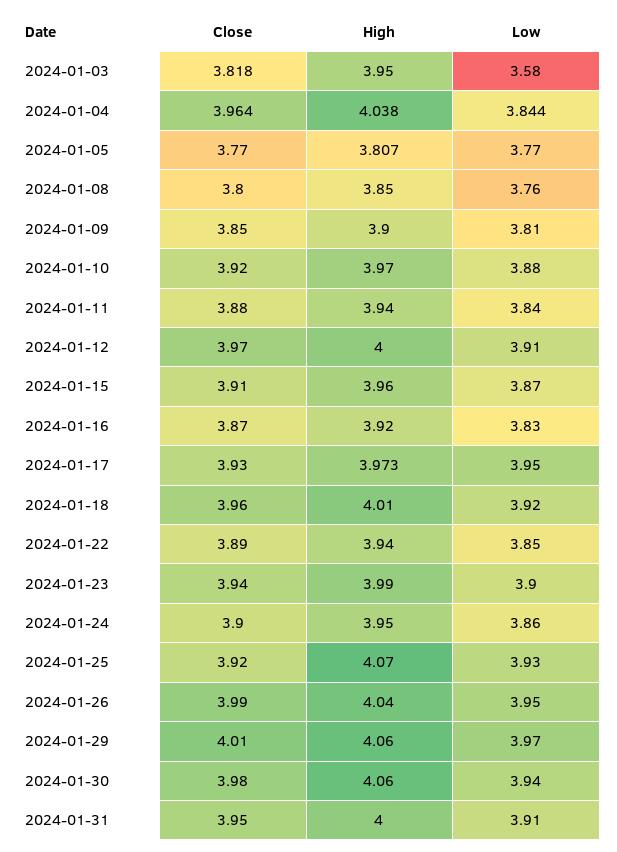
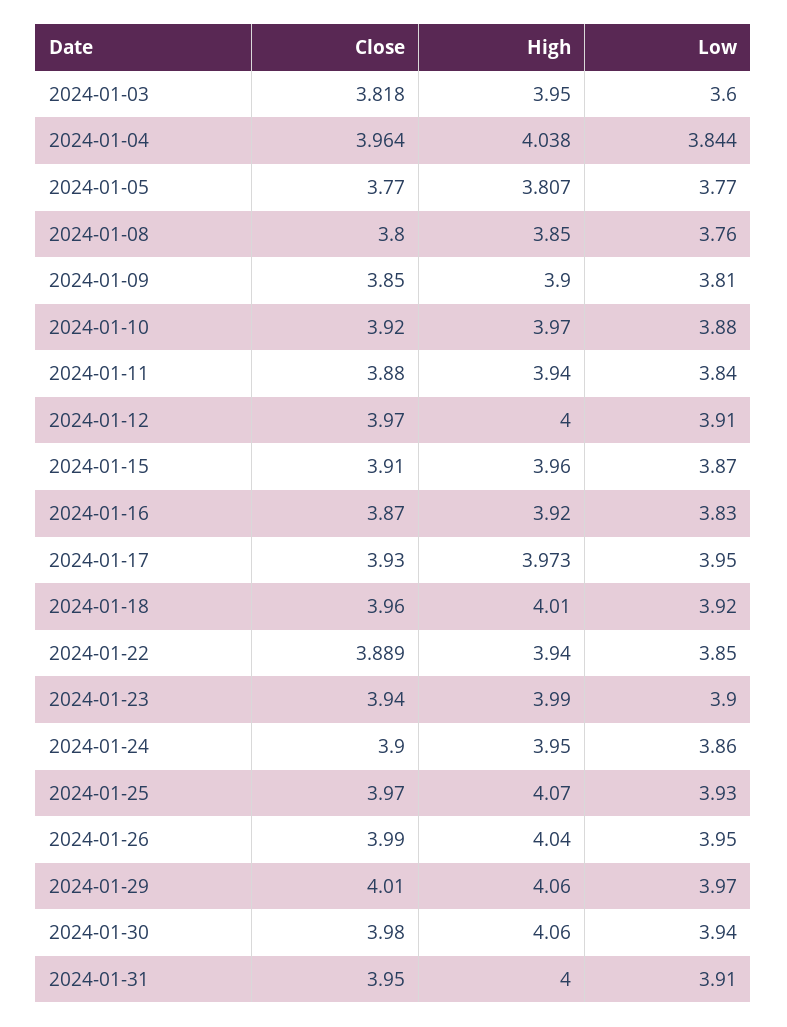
  {
    "Close": {
      "2024-01-03": 3.818,
      "2024-01-04": 3.964,
      "2024-01-05": 3.77,
      "2024-01-08": 3.8,
      "2024-01-09": 3.85,
      "2024-01-10": 3.92,
      "2024-01-11": 3.88,
      "2024-01-12": 3.97,
      "2024-01-15": 3.91,
      "2024-01-16": 3.87,
      "2024-01-17": 3.93,
      "2024-01-18": 3.96,
-     "2024-01-22": 3.89,
+     "2024-01-22": 3.889,
      "2024-01-23": 3.94,
      "2024-01-24": 3.9,
-     "2024-01-25": 3.92,
+     "2024-01-25": 3.97,
      "2024-01-26": 3.99,
      "2024-01-29": 4.01,
      "2024-01-30": 3.98,
      "2024-01-31": 3.95
    },
    "High": {
      "2024-01-03": 3.95,
      "2024-01-04": 4.038,
      "2024-01-05": 3.807,
      "2024-01-08": 3.85,
      "2024-01-09": 3.9,
      "2024-01-10": 3.97,
      "2024-01-11": 3.94,
      "2024-01-12": 4,
      "2024-01-15": 3.96,
      "2024-01-16": 3.92,
      "2024-01-17": 3.973,
      "2024-01-18": 4.01,
      "2024-01-22": 3.94,
      "2024-01-23": 3.99,
      "2024-01-24": 3.95,
      "2024-01-25": 4.07,
      "2024-01-26": 4.04,
      "2024-01-29": 4.06,
      "2024-01-30": 4.06,
      "2024-01-31": 4
    },
    "Low": {
-     "2024-01-03": 3.58,
+     "2024-01-03": 3.6,
      "2024-01-04": 3.844,
      "2024-01-05": 3.77,
      "2024-01-08": 3.76,
      "2024-01-09": 3.81,
      "2024-01-10": 3.88,
      "2024-01-11": 3.84,
      "2024-01-12": 3.91,
      "2024-01-15": 3.87,
      "2024-01-16": 3.83,
      "2024-01-17": 3.95,
      "2024-01-18": 3.92,
      "2024-01-22": 3.85,
      "2024-01-23": 3.9,
      "2024-01-24": 3.86,
      "2024-01-25": 3.93,
      "2024-01-26": 3.95,
      "2024-01-29": 3.97,
      "2024-01-30": 3.94,
      "2024-01-31": 3.91
    }
  }

